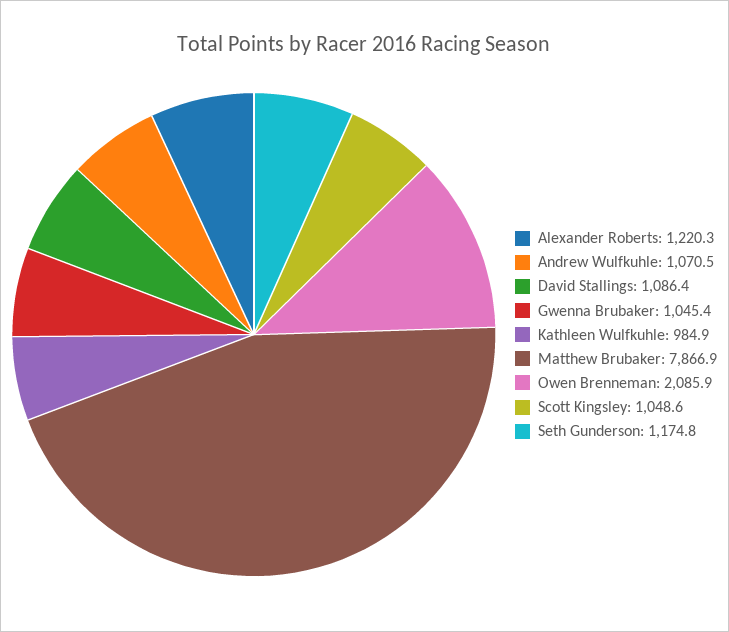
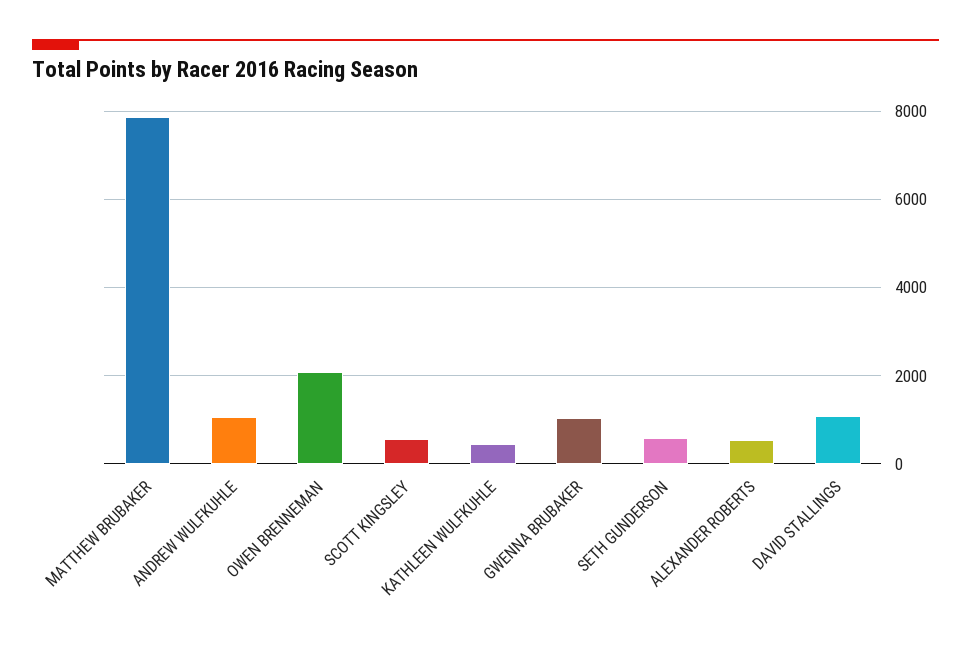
  {
-   "Alexander Roberts": 1220.3,
+   "Alexander Roberts": 600,
    "Andrew Wulfkuhle": 1070.5,
    "David Stallings": 1086.4,
    "Gwenna Brubaker": 1045.4,
-   "Kathleen Wulfkuhle": 984.9,
+   "Kathleen Wulfkuhle": 400,
    "Matthew Brubaker": 7866.9,
    "Owen Brenneman": 2085.9,
-   "Scott Kingsley": 1048.6,
+   "Scott Kingsley": 600,
-   "Seth Gunderson": 1174.8
+   "Seth Gunderson": 600
  }

